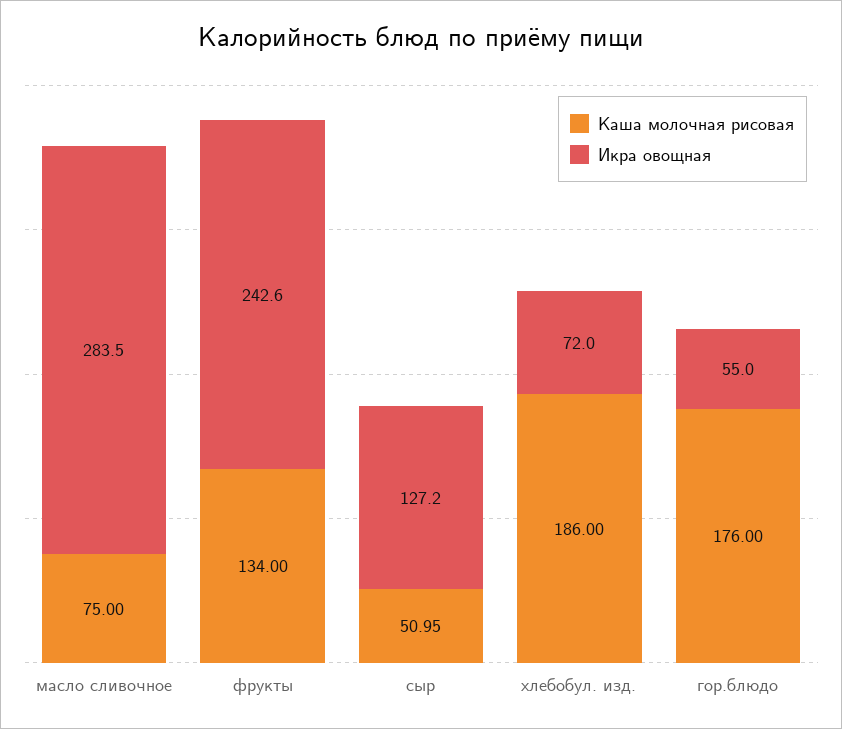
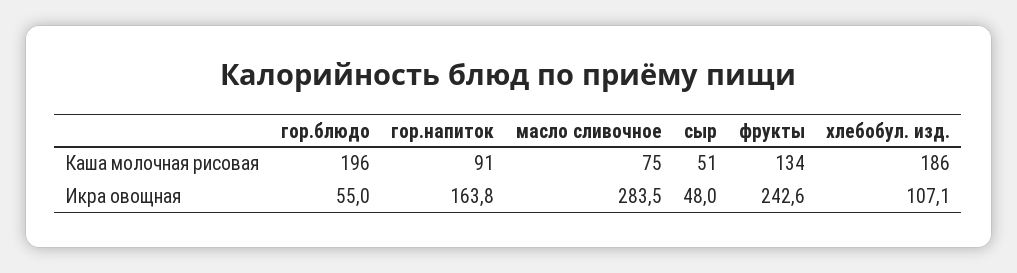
  {
    "Каша молочная рисовая": {
      "масло сливочное": 75,
      "фрукты": 134,
-     "сыр": 50.95,
+     "сыр": 51,
      "хлебобул. изд.": 186,
-     "гор.блюдо": 176
+     "гор.блюдо": 196,
+     "гор.напиток": 91
    },
    "Икра овощная": {
      "масло сливочное": 283.5,
      "фрукты": 242.6,
-     "сыр": 127.2,
+     "сыр": 48,
-     "хлебобул. изд.": 72,
+     "хлебобул. изд.": 107.1,
-     "гор.блюдо": 55
+     "гор.блюдо": 55,
+     "гор.напиток": 163.8
    }
  }

